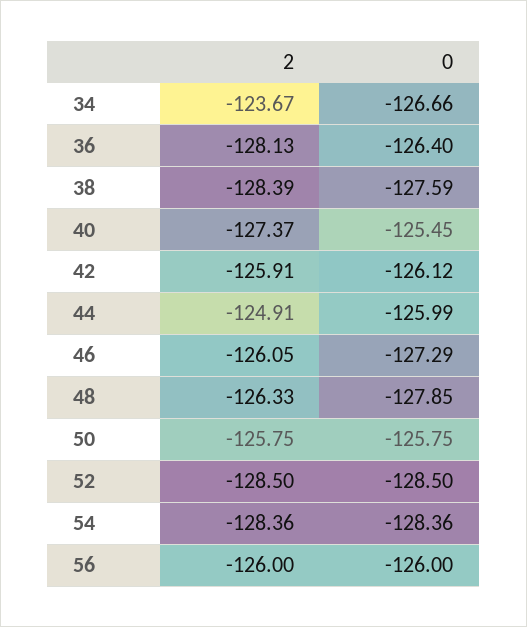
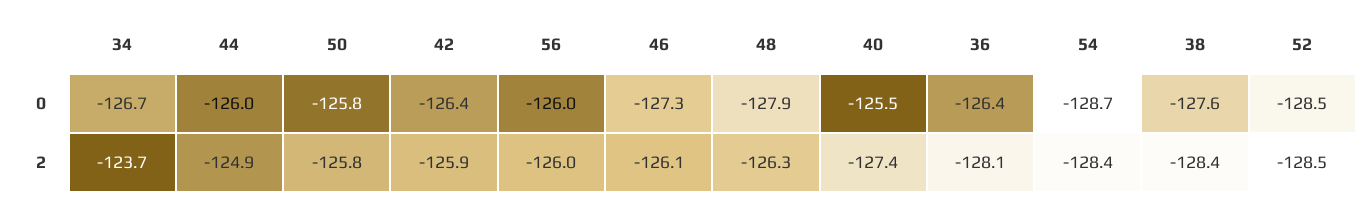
  {
    "2": {
      "34": -123.67,
      "36": -128.13,
      "38": -128.39,
      "40": -127.37,
      "42": -125.91,
      "44": -124.91,
      "46": -126.05,
      "48": -126.33,
      "50": -125.75,
      "52": -128.5,
      "54": -128.36,
      "56": -126
    },
    "0": {
      "34": -126.66,
      "36": -126.4,
      "38": -127.59,
      "40": -125.45,
-     "42": -126.12,
+     "42": -126.4,
      "44": -125.99,
      "46": -127.29,
      "48": -127.85,
      "50": -125.75,
      "52": -128.5,
-     "54": -128.36,
+     "54": -128.7,
      "56": -126
    }
  }

